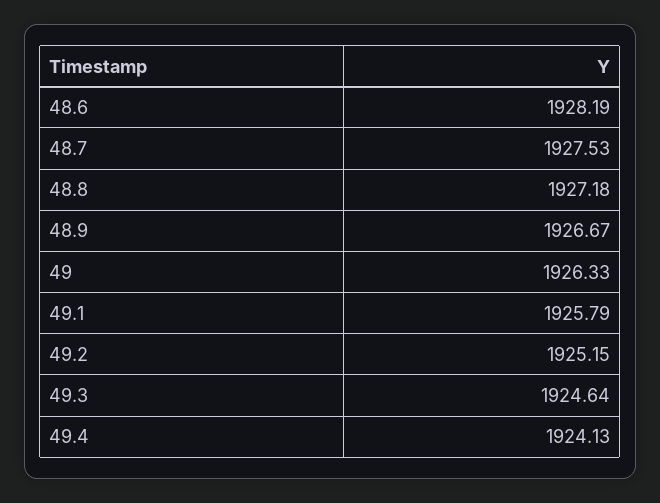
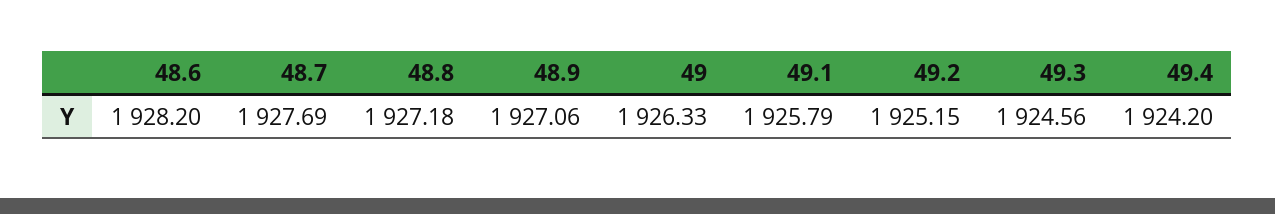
  {
-   "48.6": 1928.19,
+   "48.6": 1928.2,
-   "48.7": 1927.53,
+   "48.7": 1927.69,
    "48.8": 1927.18,
-   "48.9": 1926.67,
+   "48.9": 1927.06,
    "49": 1926.33,
    "49.1": 1925.79,
    "49.2": 1925.15,
-   "49.3": 1924.64,
+   "49.3": 1924.56,
-   "49.4": 1924.13
+   "49.4": 1924.2
  }

